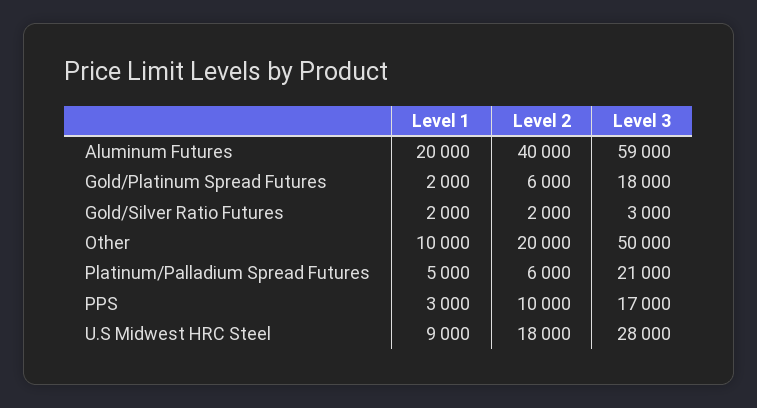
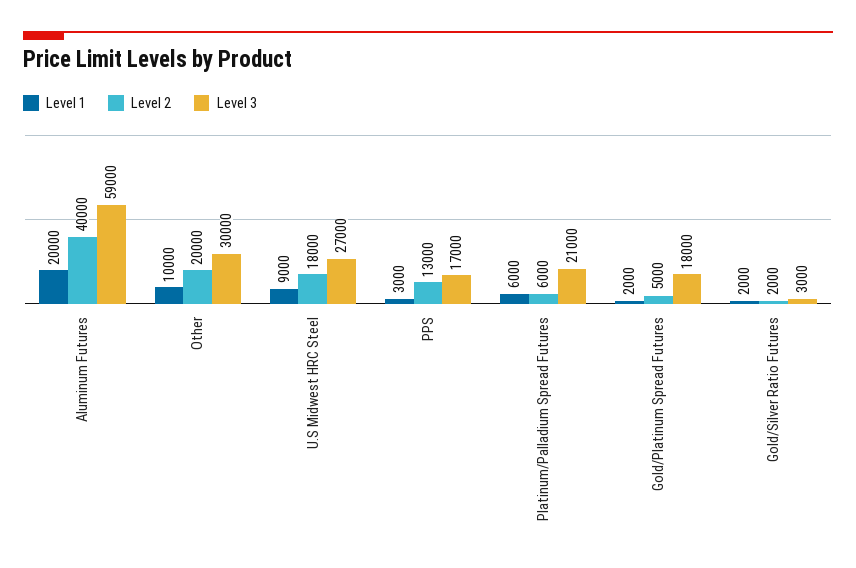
  {
    "Level 1": {
      "Aluminum Futures": 20000,
      "Gold/Platinum Spread Futures": 2000,
      "Gold/Silver Ratio Futures": 2000,
      "Other": 10000,
-     "Platinum/Palladium Spread Futures": 5000,
+     "Platinum/Palladium Spread Futures": 6000,
      "PPS": 3000,
      "U.S Midwest HRC Steel": 9000
    },
    "Level 2": {
      "Aluminum Futures": 40000,
-     "Gold/Platinum Spread Futures": 6000,
+     "Gold/Platinum Spread Futures": 5000,
      "Gold/Silver Ratio Futures": 2000,
      "Other": 20000,
      "Platinum/Palladium Spread Futures": 6000,
-     "PPS": 10000,
+     "PPS": 13000,
      "U.S Midwest HRC Steel": 18000
    },
    "Level 3": {
      "Aluminum Futures": 59000,
      "Gold/Platinum Spread Futures": 18000,
      "Gold/Silver Ratio Futures": 3000,
-     "Other": 50000,
+     "Other": 30000,
      "Platinum/Palladium Spread Futures": 21000,
      "PPS": 17000,
-     "U.S Midwest HRC Steel": 28000
+     "U.S Midwest HRC Steel": 27000
    }
  }

